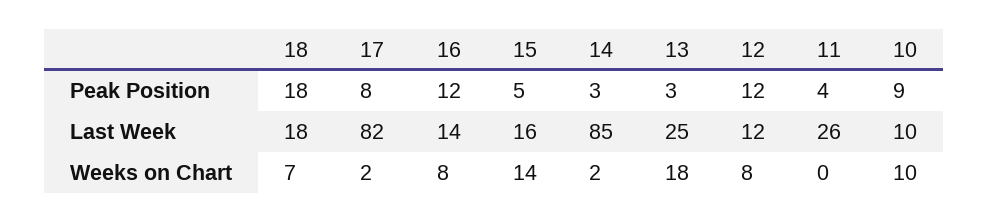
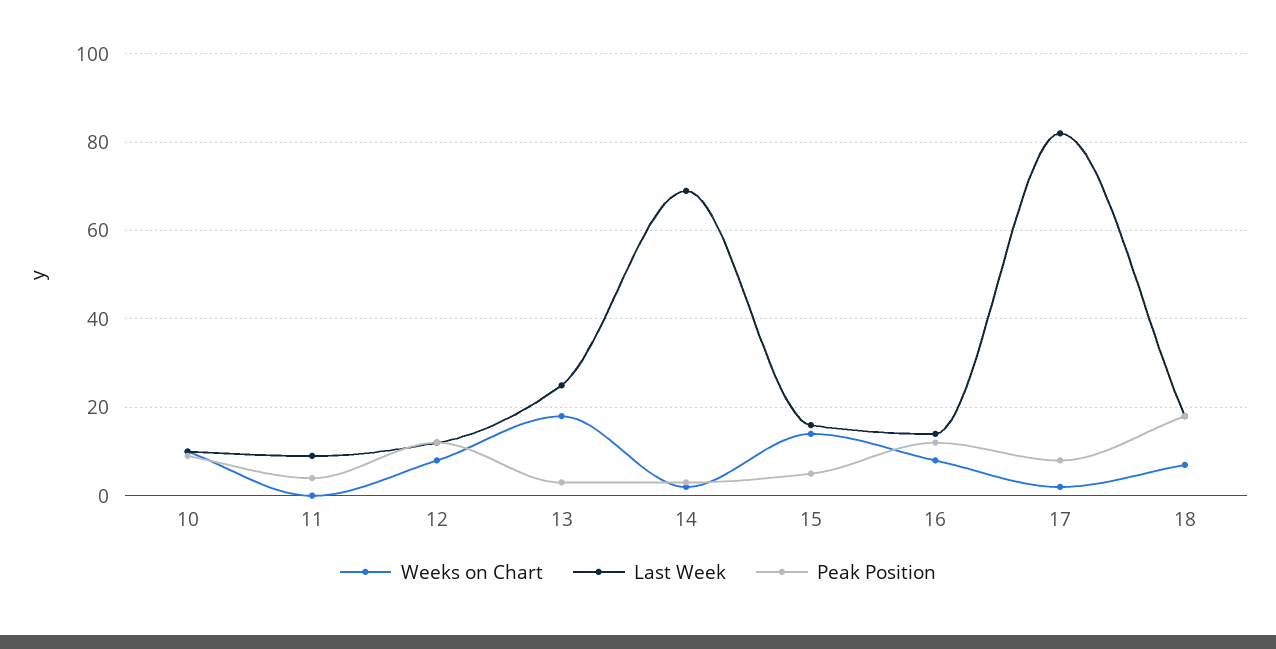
  {
    "Peak Position": {
      "18": 18,
      "17": 8,
      "16": 12,
      "15": 5,
      "14": 3,
      "13": 3,
      "12": 12,
      "11": 4,
      "10": 9
    },
    "Last Week": {
      "18": 18,
      "17": 82,
      "16": 14,
      "15": 16,
-     "14": 85,
+     "14": 70,
      "13": 25,
      "12": 12,
-     "11": 26,
+     "11": 10,
      "10": 10
    },
    "Weeks on Chart": {
      "18": 7,
      "17": 2,
      "16": 8,
      "15": 14,
      "14": 2,
      "13": 18,
      "12": 8,
      "11": 0,
      "10": 10
    }
  }

